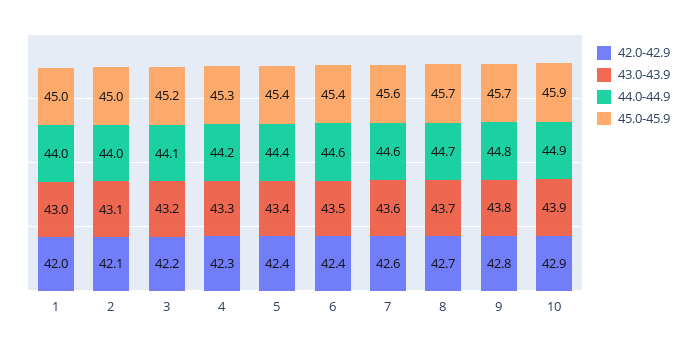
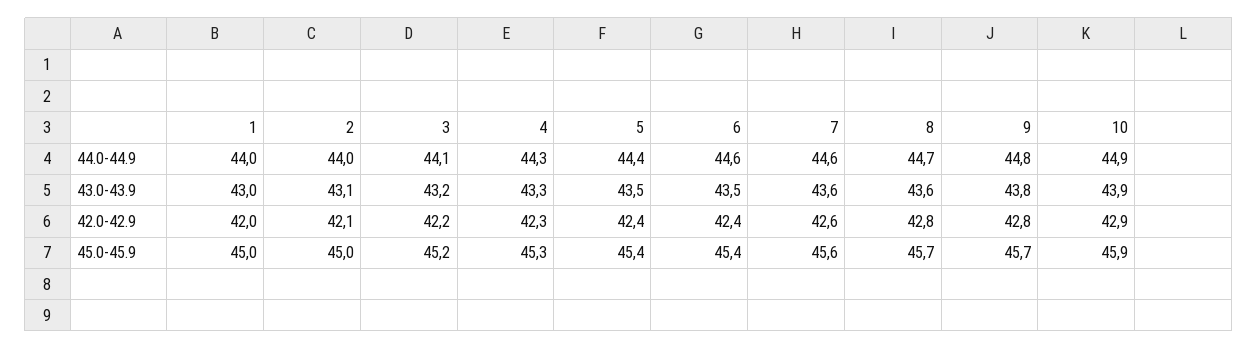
  {
    "42.0-42.9": {
      "1": 42,
      "2": 42.1,
      "3": 42.2,
      "4": 42.3,
      "5": 42.4,
      "6": 42.4,
      "7": 42.6,
-     "8": 42.7,
+     "8": 42.8,
      "9": 42.8,
      "10": 42.9
    },
    "43.0-43.9": {
      "1": 43,
      "2": 43.1,
      "3": 43.2,
      "4": 43.3,
-     "5": 43.4,
+     "5": 43.5,
      "6": 43.5,
      "7": 43.6,
-     "8": 43.7,
+     "8": 43.6,
      "9": 43.8,
      "10": 43.9
    },
    "44.0-44.9": {
      "1": 44,
      "2": 44,
      "3": 44.1,
-     "4": 44.2,
+     "4": 44.3,
      "5": 44.4,
      "6": 44.6,
      "7": 44.6,
      "8": 44.7,
      "9": 44.8,
      "10": 44.9
    },
    "45.0-45.9": {
      "1": 45,
      "2": 45,
      "3": 45.2,
      "4": 45.3,
      "5": 45.4,
      "6": 45.4,
      "7": 45.6,
      "8": 45.7,
      "9": 45.7,
      "10": 45.9
    }
  }

